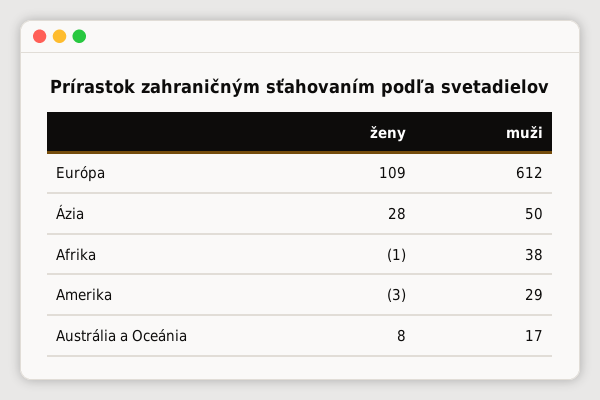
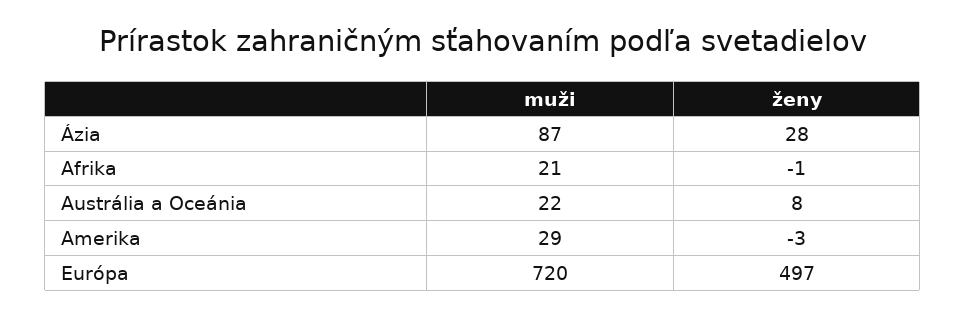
  {
    "ženy": {
-     "Európa": 109,
+     "Európa": 497,
      "Ázia": 28,
      "Afrika": -1,
      "Amerika": -3,
      "Austrália a Oceánia": 8
    },
    "muži": {
-     "Európa": 612,
+     "Európa": 720,
-     "Ázia": 50,
+     "Ázia": 87,
-     "Afrika": 38,
+     "Afrika": 21,
      "Amerika": 29,
-     "Austrália a Oceánia": 17
+     "Austrália a Oceánia": 22
    }
  }

